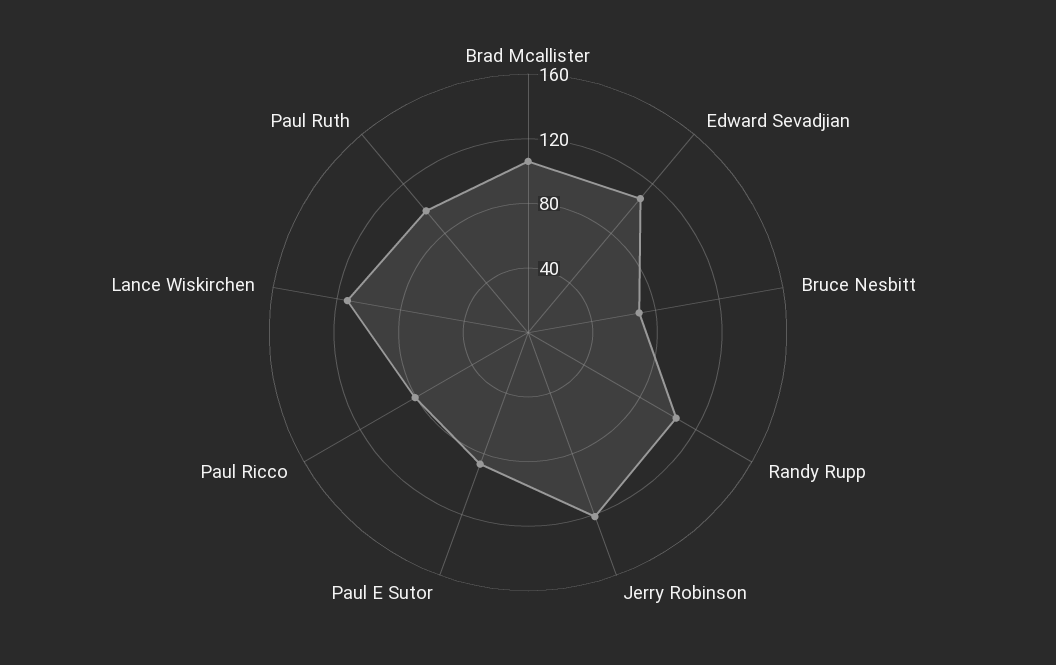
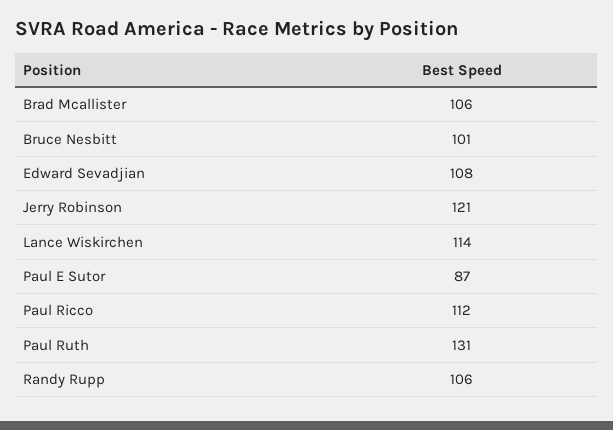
  {
    "Brad Mcallister": 106,
    "Edward Sevadjian": 108,
-   "Bruce Nesbitt": 70,
+   "Bruce Nesbitt": 101,
    "Randy Rupp": 106,
    "Jerry Robinson": 121,
    "Paul E Sutor": 87,
-   "Paul Ricco": 80,
+   "Paul Ricco": 112,
    "Lance Wiskirchen": 114,
-   "Paul Ruth": 100
+   "Paul Ruth": 131
  }

